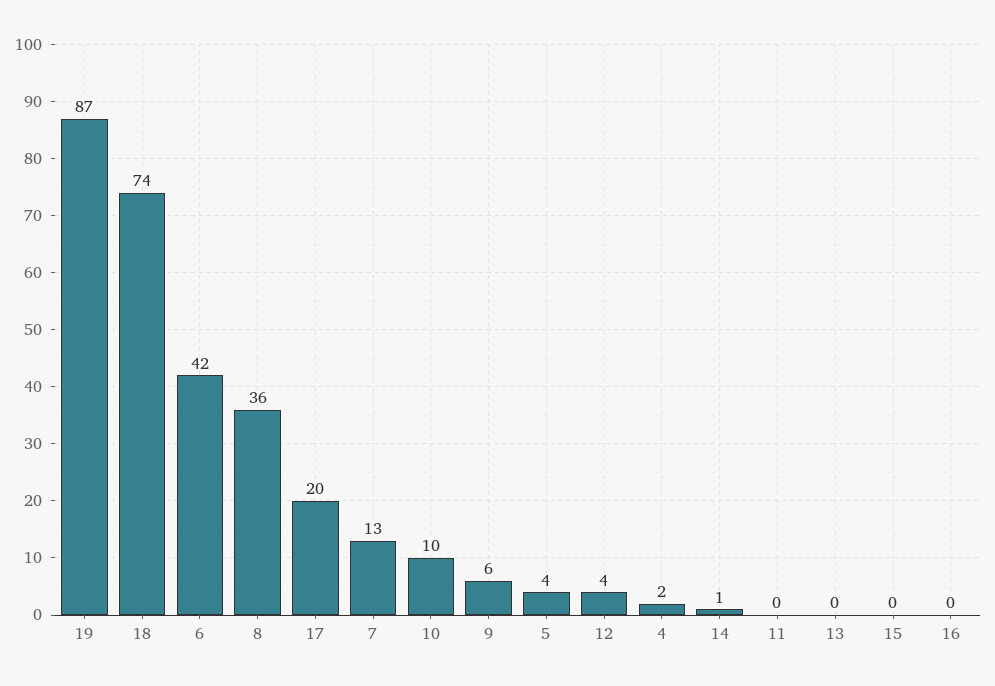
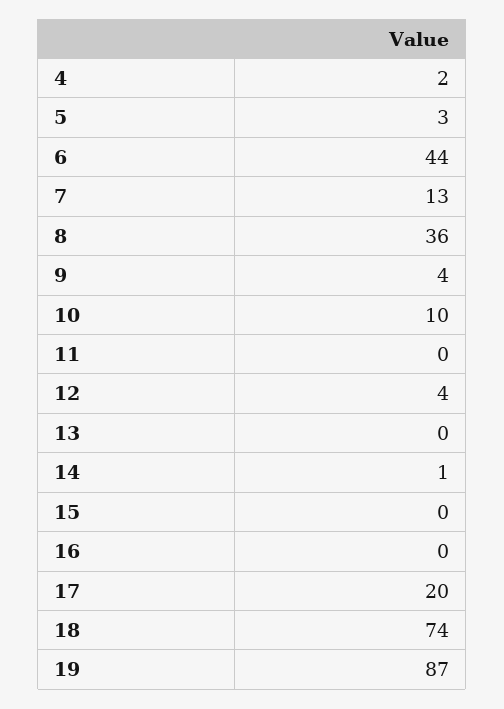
  {
    "19": 87,
    "18": 74,
-   "6": 42,
+   "6": 44,
    "8": 36,
    "17": 20,
    "7": 13,
    "10": 10,
-   "9": 6,
+   "9": 4,
-   "5": 4,
+   "5": 3,
    "12": 4,
    "4": 2,
    "14": 1,
    "11": 0,
    "13": 0,
    "15": 0,
    "16": 0
  }

